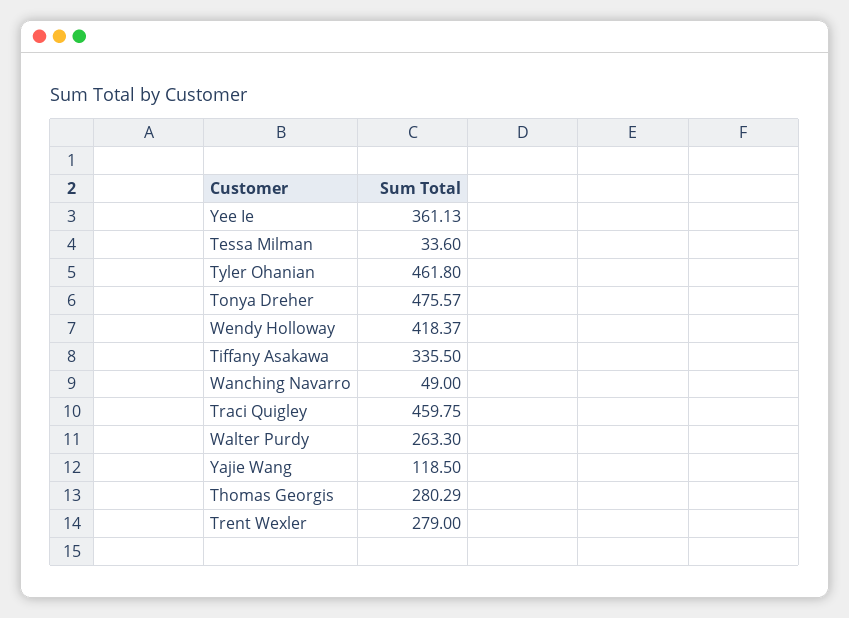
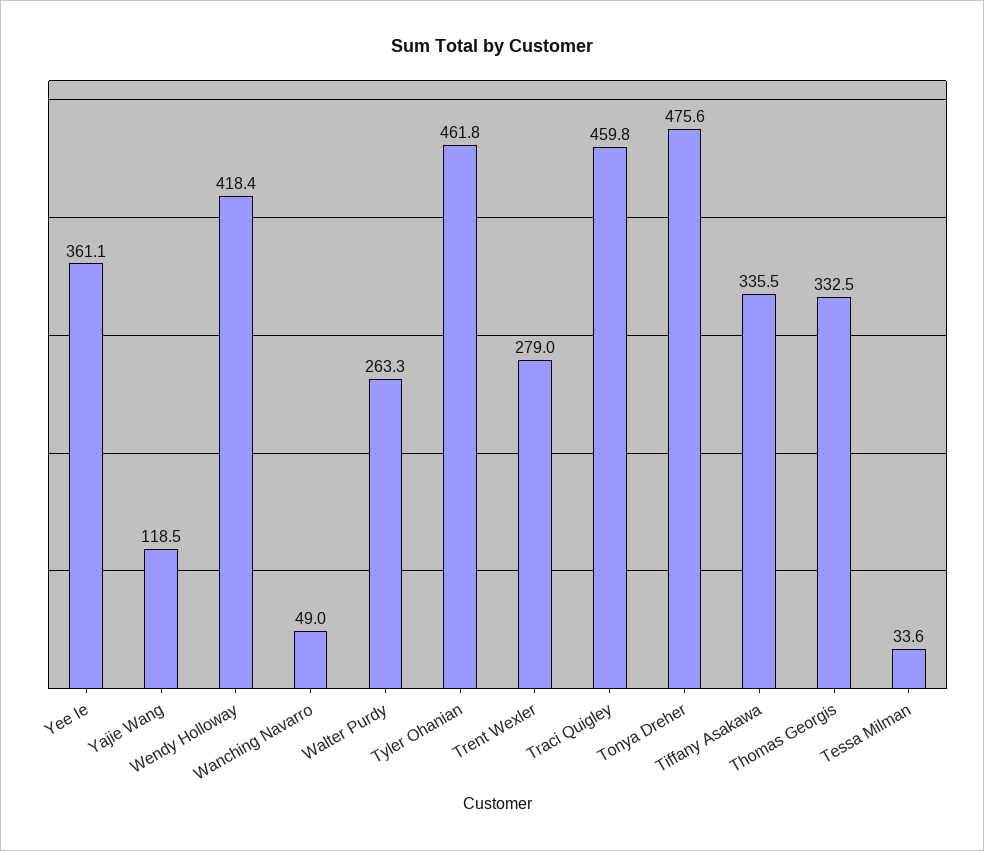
  {
    "Yee Ie": 361.13,
    "Tessa Milman": 33.6,
    "Tyler Ohanian": 461.8,
    "Tonya Dreher": 475.57,
    "Wendy Holloway": 418.37,
    "Tiffany Asakawa": 335.5,
    "Wanching Navarro": 49,
    "Traci Quigley": 459.75,
    "Walter Purdy": 263.3,
    "Yajie Wang": 118.5,
-   "Thomas Georgis": 280.29,
+   "Thomas Georgis": 332.5,
    "Trent Wexler": 279
  }

